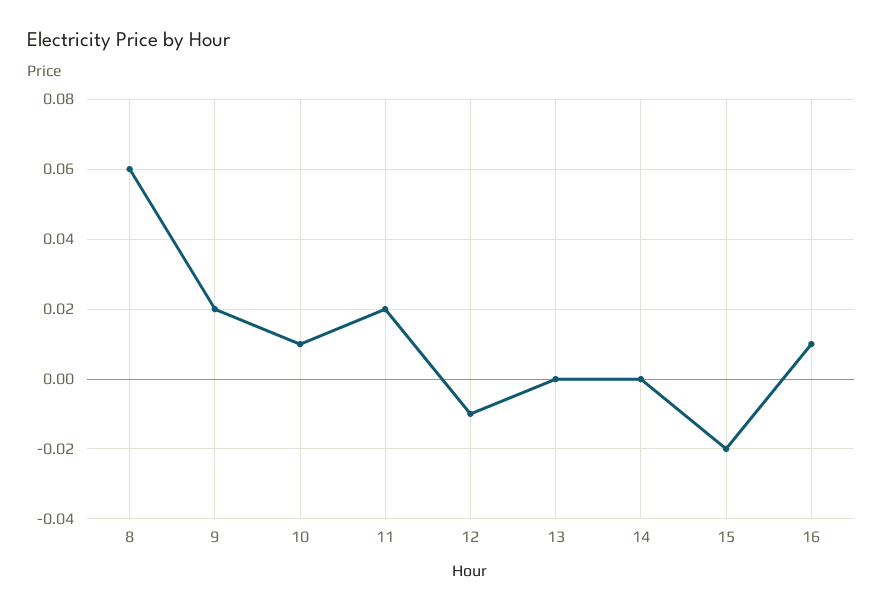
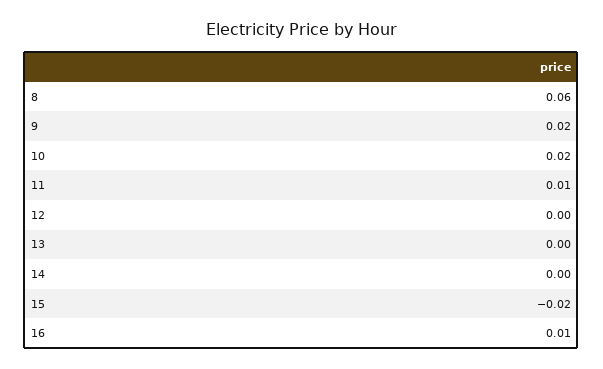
  {
    "8": 0.06,
    "9": 0.02,
-   "10": 0.01,
+   "10": 0.02,
-   "11": 0.02,
+   "11": 0.01,
-   "12": -0.01,
+   "12": 0,
    "13": 0,
    "14": 0,
    "15": -0.02,
    "16": 0.01
  }

